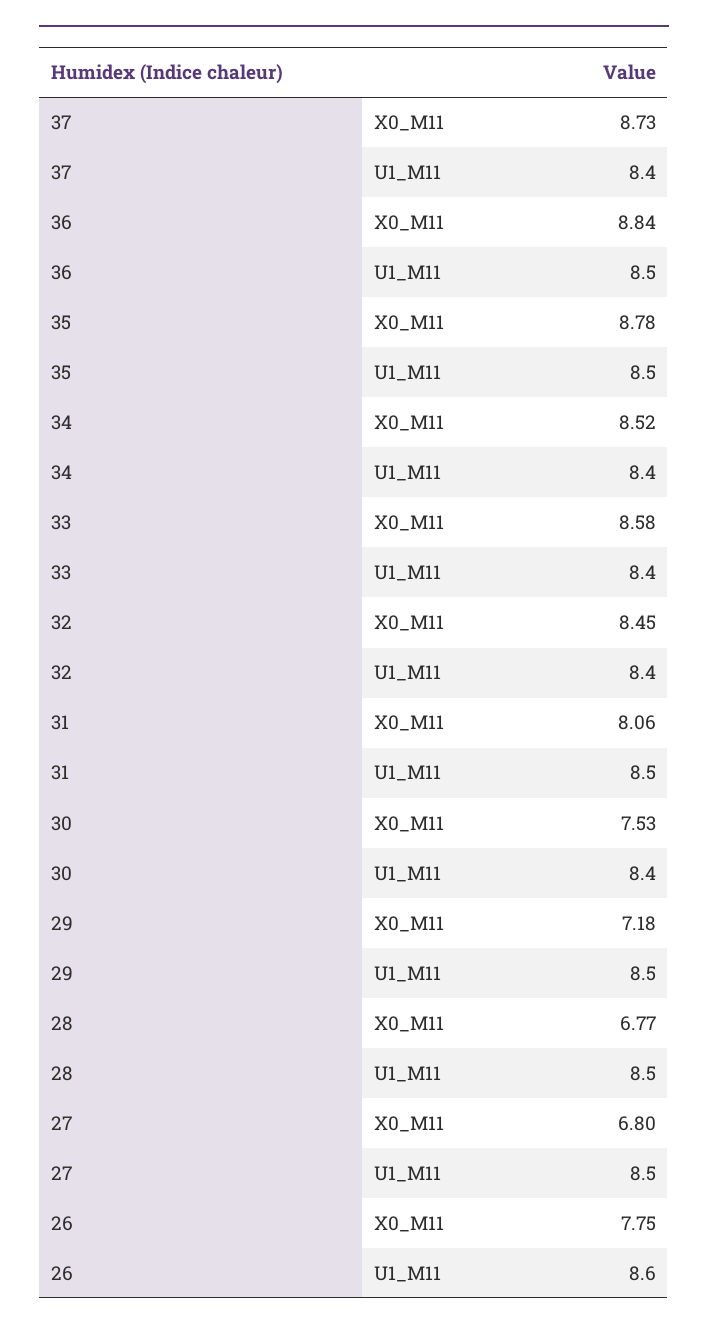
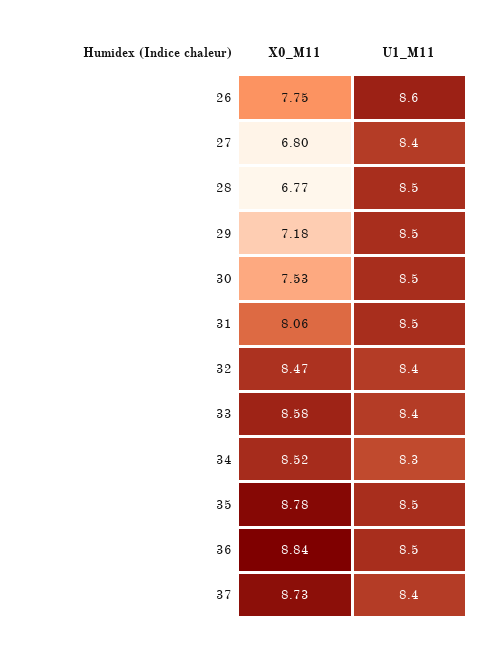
  {
    "37": {
      "X0_M11": 8.73,
      "U1_M11": 8.4
    },
    "36": {
      "X0_M11": 8.84,
      "U1_M11": 8.5
    },
    "35": {
      "X0_M11": 8.78,
      "U1_M11": 8.5
    },
    "34": {
      "X0_M11": 8.52,
-     "U1_M11": 8.4
+     "U1_M11": 8.3
    },
    "33": {
      "X0_M11": 8.58,
      "U1_M11": 8.4
    },
    "32": {
-     "X0_M11": 8.45,
+     "X0_M11": 8.47,
      "U1_M11": 8.4
    },
    "31": {
      "X0_M11": 8.06,
      "U1_M11": 8.5
    },
    "30": {
      "X0_M11": 7.53,
-     "U1_M11": 8.4
+     "U1_M11": 8.5
    },
    "29": {
      "X0_M11": 7.18,
      "U1_M11": 8.5
    },
    "28": {
      "X0_M11": 6.77,
      "U1_M11": 8.5
    },
    "27": {
      "X0_M11": 6.8,
-     "U1_M11": 8.5
+     "U1_M11": 8.4
    },
    "26": {
      "X0_M11": 7.75,
      "U1_M11": 8.6
    }
  }

